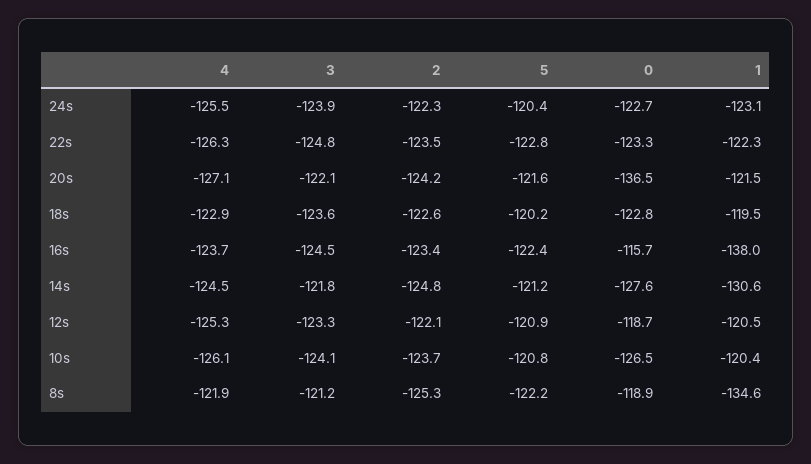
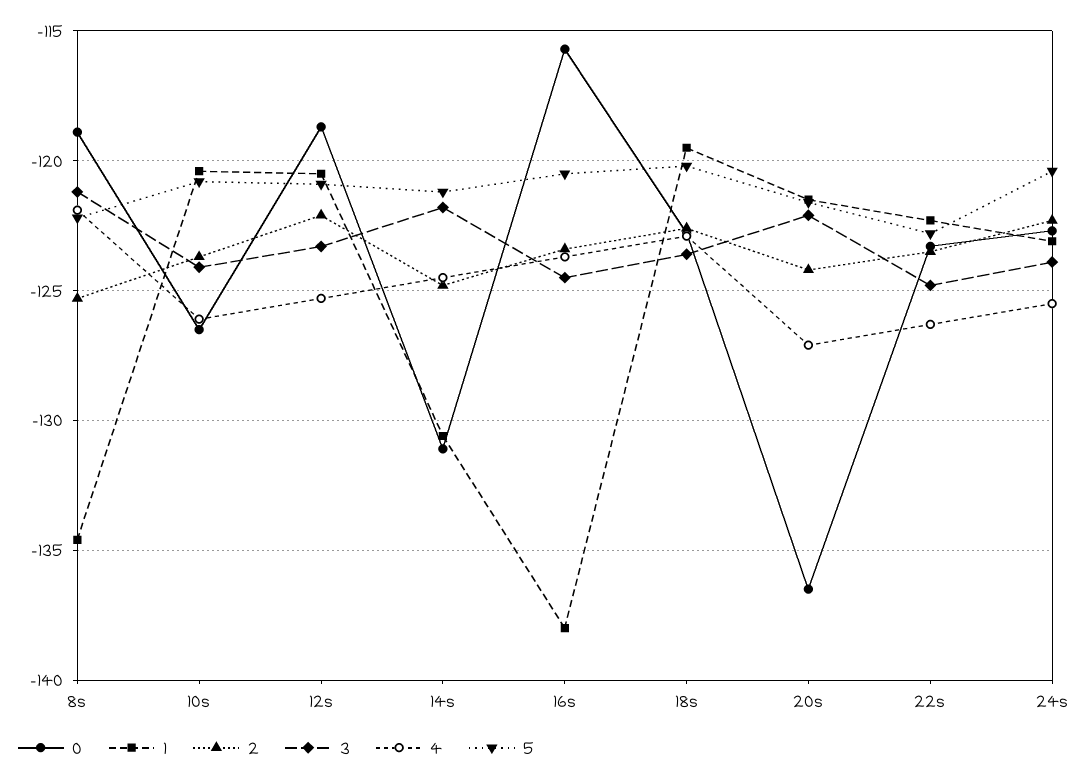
  {
    "4": {
      "24s": -125.5,
      "22s": -126.3,
      "20s": -127.1,
      "18s": -122.9,
      "16s": -123.7,
      "14s": -124.5,
      "12s": -125.3,
      "10s": -126.1,
      "8s": -121.9
    },
    "3": {
      "24s": -123.9,
      "22s": -124.8,
      "20s": -122.1,
      "18s": -123.6,
      "16s": -124.5,
      "14s": -121.8,
      "12s": -123.3,
      "10s": -124.1,
      "8s": -121.2
    },
    "2": {
      "24s": -122.3,
      "22s": -123.5,
      "20s": -124.2,
      "18s": -122.6,
      "16s": -123.4,
      "14s": -124.8,
      "12s": -122.1,
      "10s": -123.7,
      "8s": -125.3
    },
    "5": {
      "24s": -120.4,
      "22s": -122.8,
      "20s": -121.6,
      "18s": -120.2,
-     "16s": -122.4,
+     "16s": -120.5,
      "14s": -121.2,
      "12s": -120.9,
      "10s": -120.8,
      "8s": -122.2
    },
    "0": {
      "24s": -122.7,
      "22s": -123.3,
      "20s": -136.5,
      "18s": -122.8,
      "16s": -115.7,
-     "14s": -127.6,
+     "14s": -131,
      "12s": -118.7,
      "10s": -126.5,
      "8s": -118.9
    },
    "1": {
      "24s": -123.1,
      "22s": -122.3,
      "20s": -121.5,
      "18s": -119.5,
      "16s": -138,
      "14s": -130.6,
      "12s": -120.5,
      "10s": -120.4,
      "8s": -134.6
    }
  }

